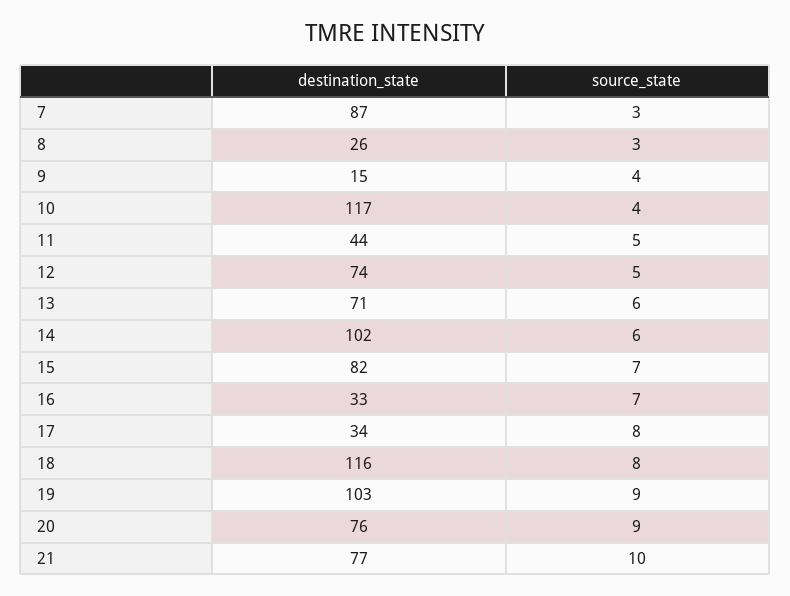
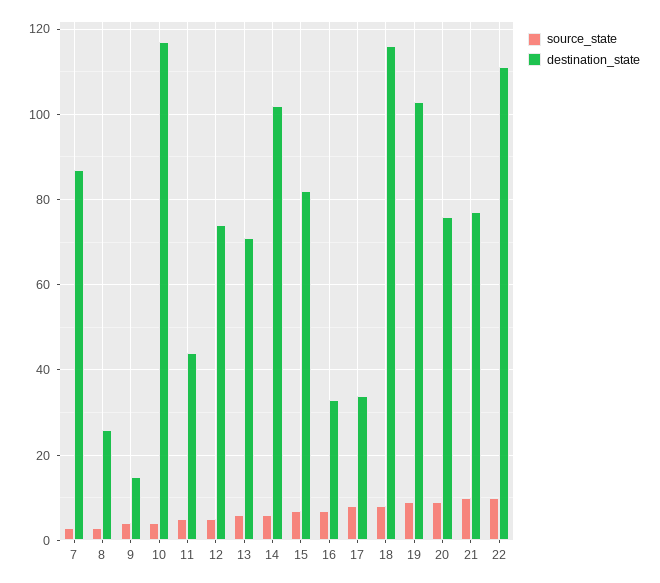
  {
    "destination_state": {
      "7": 87,
      "8": 26,
      "9": 15,
      "10": 117,
      "11": 44,
      "12": 74,
      "13": 71,
      "14": 102,
      "15": 82,
      "16": 33,
      "17": 34,
      "18": 116,
      "19": 103,
      "20": 76,
-     "21": 77
+     "21": 77,
+     "22": 110
    },
    "source_state": {
      "7": 3,
      "8": 3,
      "9": 4,
      "10": 4,
      "11": 5,
      "12": 5,
      "13": 6,
      "14": 6,
      "15": 7,
      "16": 7,
      "17": 8,
      "18": 8,
      "19": 9,
      "20": 9,
-     "21": 10
+     "21": 10,
+     "22": 10
    }
  }

